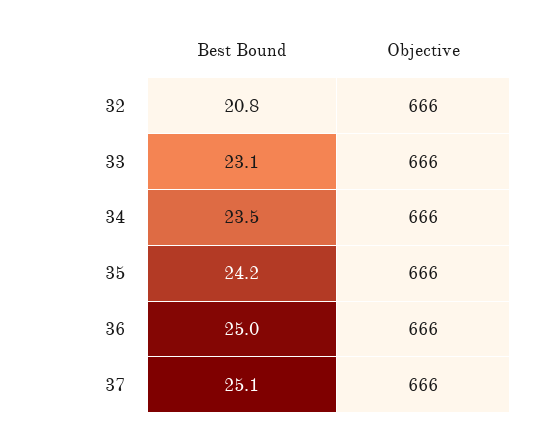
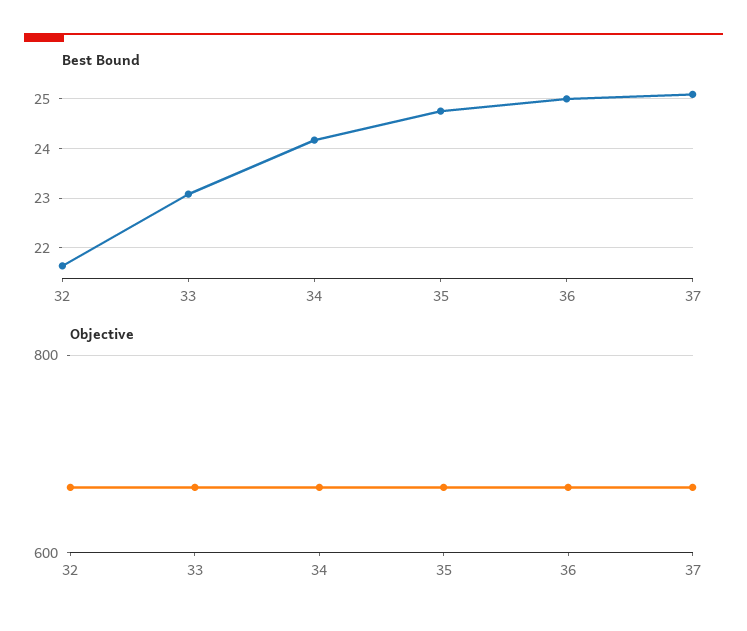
  {
    "Best Bound": {
-     "32": 20.8,
+     "32": 21.6,
      "33": 23.1,
-     "34": 23.5,
+     "34": 24.2,
-     "35": 24.2,
+     "35": 24.8,
      "36": 25,
      "37": 25.1
    },
    "Objective": {
      "32": 666,
      "33": 666,
      "34": 666,
      "35": 666,
      "36": 666,
      "37": 666
    }
  }

